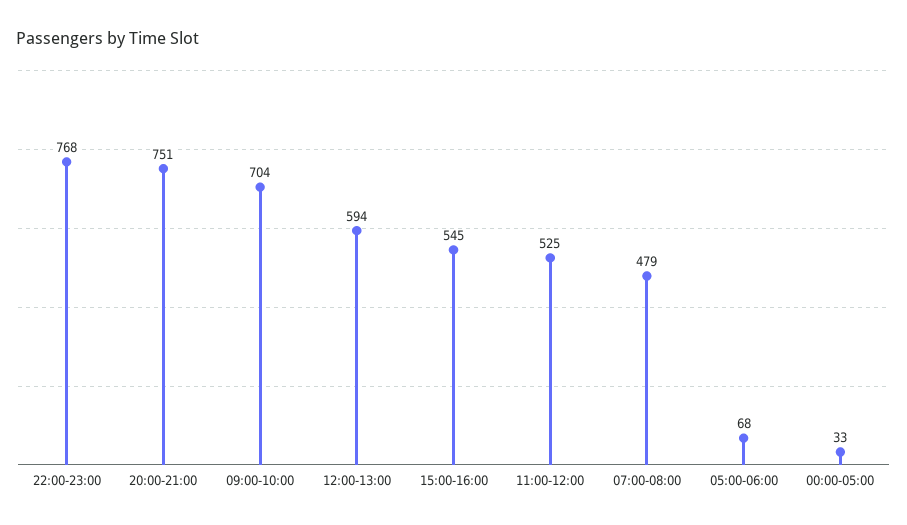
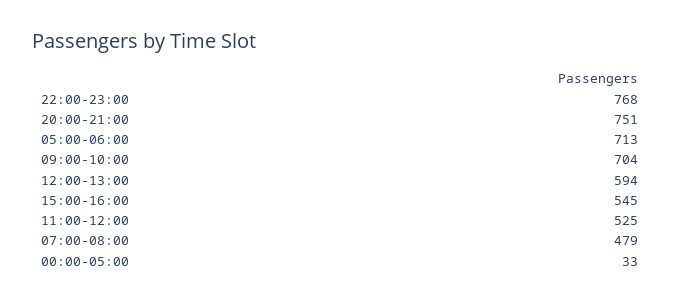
  {
    "22:00-23:00": 768,
    "20:00-21:00": 751,
    "09:00-10:00": 704,
    "12:00-13:00": 594,
    "15:00-16:00": 545,
    "11:00-12:00": 525,
    "07:00-08:00": 479,
-   "05:00-06:00": 68,
+   "05:00-06:00": 713,
    "00:00-05:00": 33
  }

